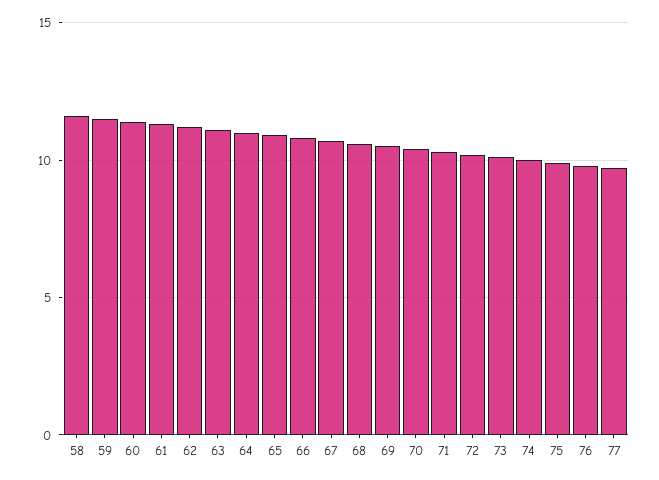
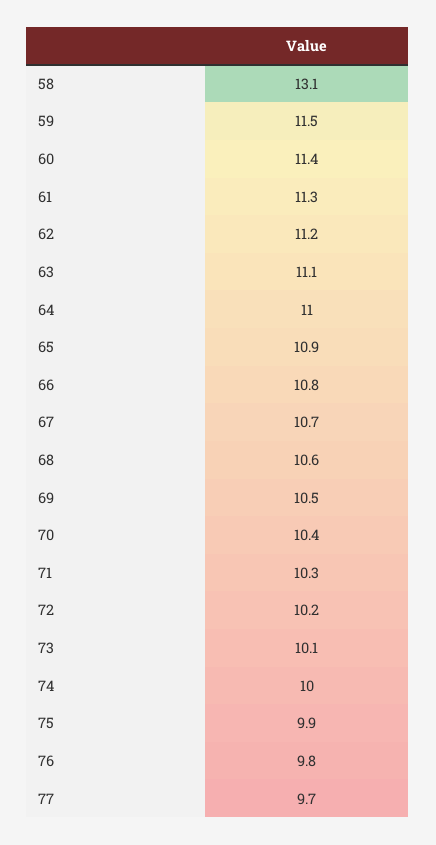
  {
-   "58": 11.5,
+   "58": 13.1,
    "59": 11.5,
    "60": 11.4,
    "61": 11.3,
    "62": 11.2,
    "63": 11.1,
    "64": 11,
    "65": 10.9,
    "66": 10.8,
    "67": 10.7,
    "68": 10.6,
    "69": 10.5,
    "70": 10.4,
    "71": 10.3,
    "72": 10.2,
    "73": 10.1,
    "74": 10,
    "75": 9.9,
    "76": 9.8,
    "77": 9.7
  }

